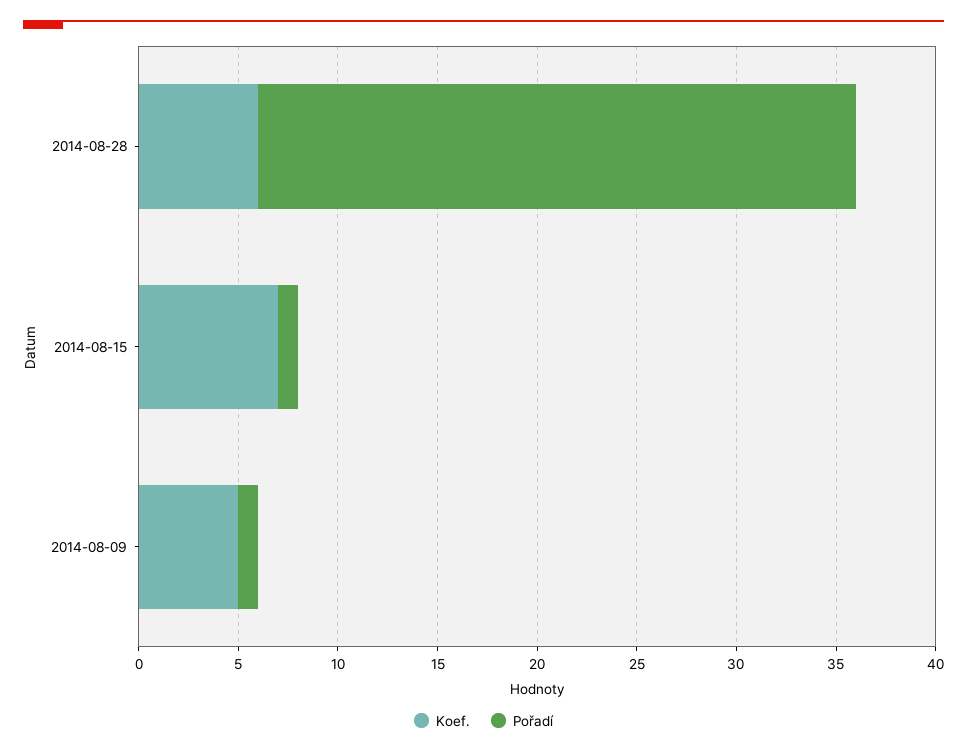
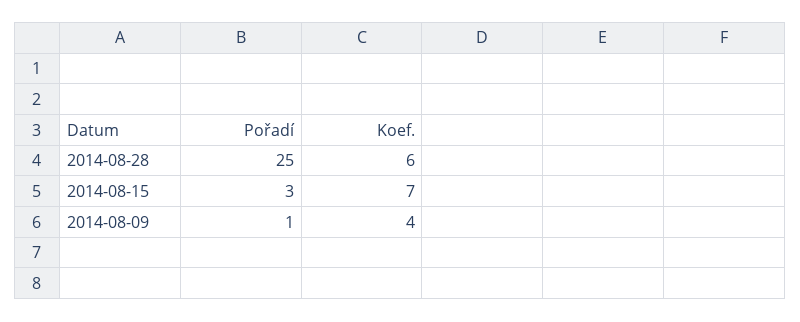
  {
    "Koef.": {
      "2014-08-28": 6,
      "2014-08-15": 7,
-     "2014-08-09": 5
+     "2014-08-09": 4
    },
    "Pořadí": {
-     "2014-08-28": 30,
+     "2014-08-28": 25,
-     "2014-08-15": 1,
+     "2014-08-15": 3,
      "2014-08-09": 1
    }
  }

